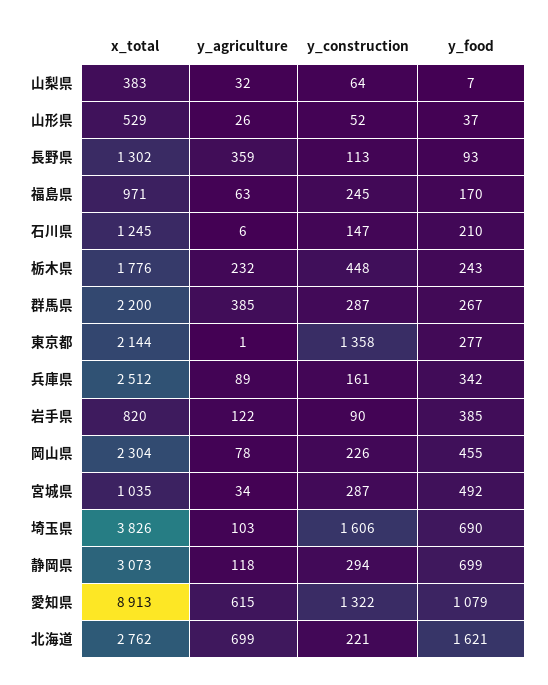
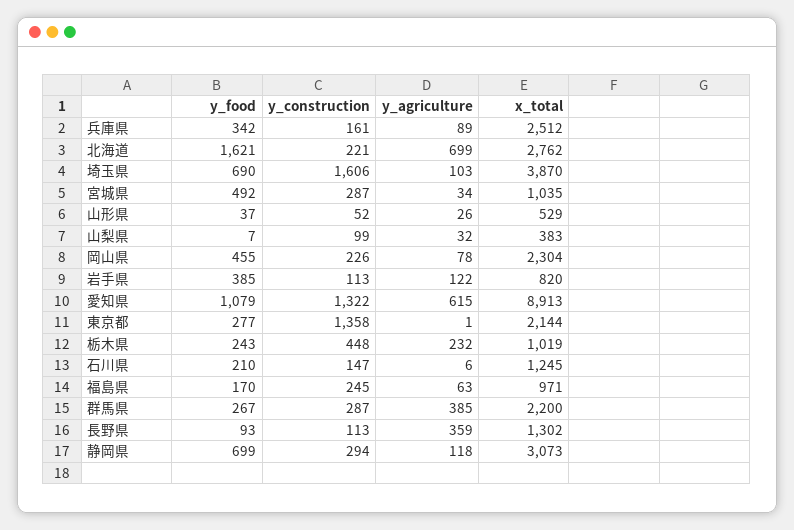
  {
    "x_total": {
      "山梨県": 383,
      "山形県": 529,
      "長野県": 1302,
      "福島県": 971,
      "石川県": 1245,
-     "栃木県": 1776,
+     "栃木県": 1019,
      "群馬県": 2200,
      "東京都": 2144,
      "兵庫県": 2512,
      "岩手県": 820,
      "岡山県": 2304,
      "宮城県": 1035,
-     "埼玉県": 3826,
+     "埼玉県": 3870,
      "静岡県": 3073,
      "愛知県": 8913,
      "北海道": 2762
    },
    "y_agriculture": {
      "山梨県": 32,
      "山形県": 26,
      "長野県": 359,
      "福島県": 63,
      "石川県": 6,
      "栃木県": 232,
      "群馬県": 385,
      "東京都": 1,
      "兵庫県": 89,
      "岩手県": 122,
      "岡山県": 78,
      "宮城県": 34,
      "埼玉県": 103,
      "静岡県": 118,
      "愛知県": 615,
      "北海道": 699
    },
    "y_construction": {
-     "山梨県": 64,
+     "山梨県": 99,
      "山形県": 52,
      "長野県": 113,
      "福島県": 245,
      "石川県": 147,
      "栃木県": 448,
      "群馬県": 287,
      "東京都": 1358,
      "兵庫県": 161,
-     "岩手県": 90,
+     "岩手県": 113,
      "岡山県": 226,
      "宮城県": 287,
      "埼玉県": 1606,
      "静岡県": 294,
      "愛知県": 1322,
      "北海道": 221
    },
    "y_food": {
      "山梨県": 7,
      "山形県": 37,
      "長野県": 93,
      "福島県": 170,
      "石川県": 210,
      "栃木県": 243,
      "群馬県": 267,
      "東京都": 277,
      "兵庫県": 342,
      "岩手県": 385,
      "岡山県": 455,
      "宮城県": 492,
      "埼玉県": 690,
      "静岡県": 699,
      "愛知県": 1079,
      "北海道": 1621
    }
  }

